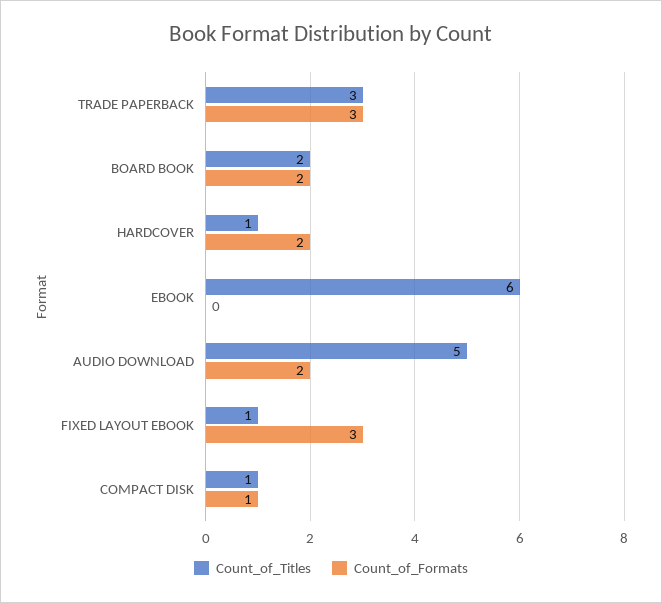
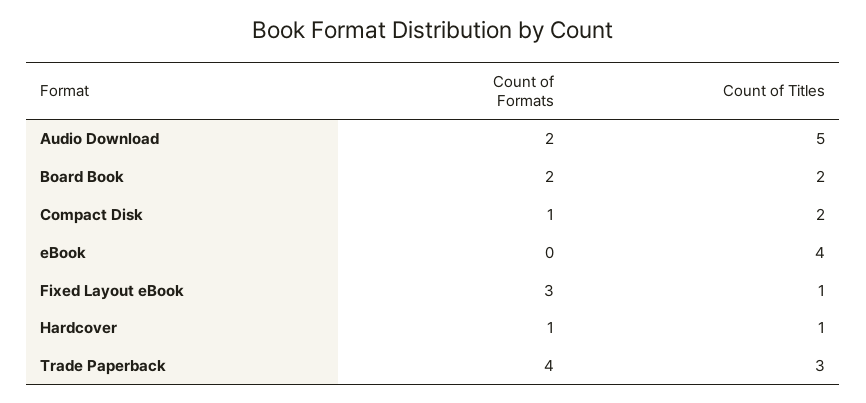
  {
    "Count_of_Titles": {
      "TRADE PAPERBACK": 3,
      "BOARD BOOK": 2,
      "HARDCOVER": 1,
-     "EBOOK": 6,
+     "EBOOK": 4,
      "AUDIO DOWNLOAD": 5,
      "FIXED LAYOUT EBOOK": 1,
-     "COMPACT DISK": 1
+     "COMPACT DISK": 2
    },
    "Count_of_Formats": {
-     "TRADE PAPERBACK": 3,
+     "TRADE PAPERBACK": 4,
      "BOARD BOOK": 2,
-     "HARDCOVER": 2,
+     "HARDCOVER": 1,
      "EBOOK": 0,
      "AUDIO DOWNLOAD": 2,
      "FIXED LAYOUT EBOOK": 3,
      "COMPACT DISK": 1
    }
  }

